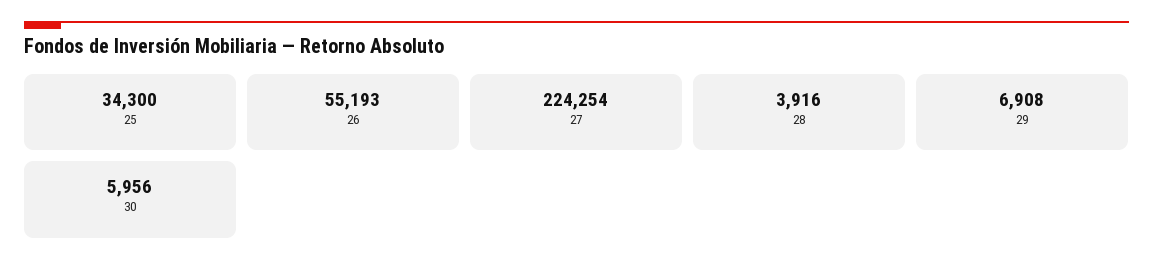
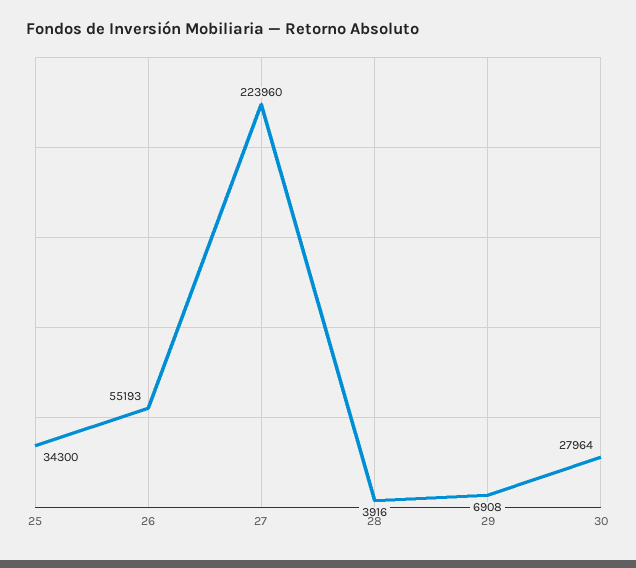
  {
    "25": 34300,
    "26": 55193,
-   "27": 224254,
+   "27": 223960,
    "28": 3916,
    "29": 6908,
-   "30": 5956
+   "30": 27964
  }

